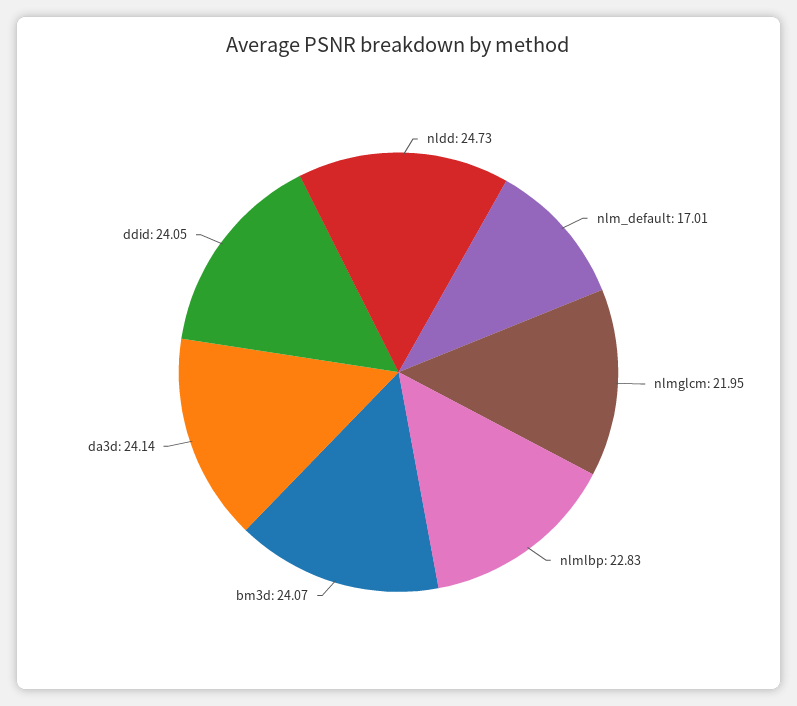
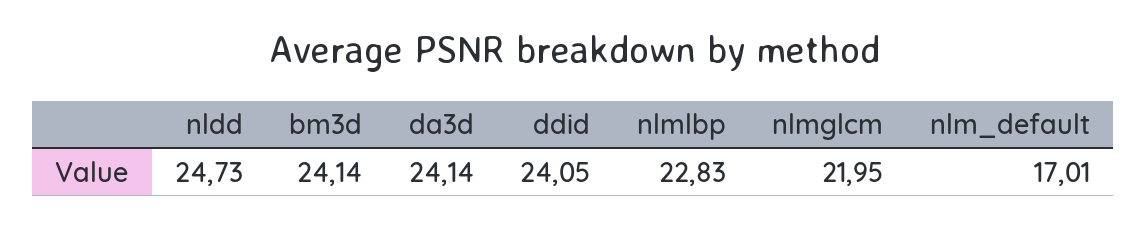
  {
    "nldd": 24.73,
    "nlm_default": 17.01,
    "nlmglcm": 21.95,
    "nlmlbp": 22.83,
-   "bm3d": 24.07,
+   "bm3d": 24.14,
    "da3d": 24.14,
    "ddid": 24.05
  }

